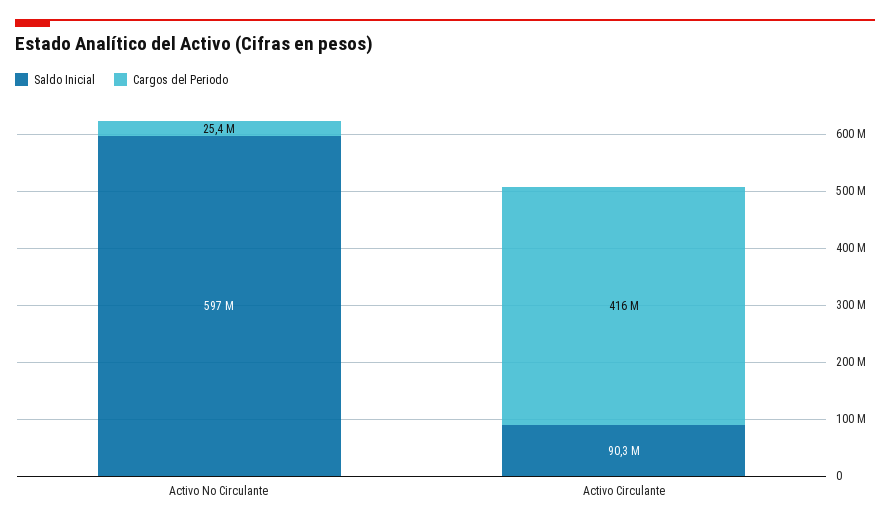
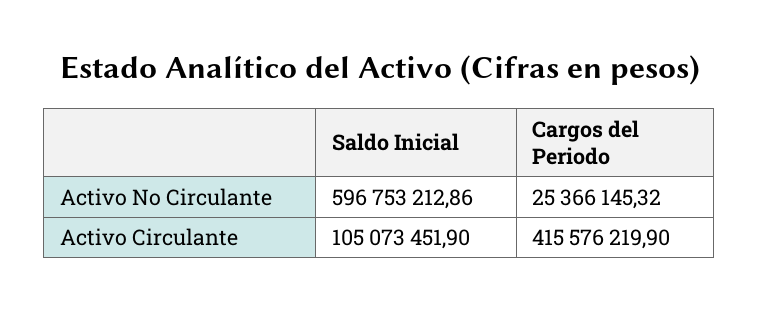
  {
    "Saldo Inicial": {
      "Activo No Circulante": 596753212.86,
-     "Activo Circulante": 90300000
+     "Activo Circulante": 105073451.9
    },
    "Cargos del Periodo": {
      "Activo No Circulante": 25366145.32,
      "Activo Circulante": 415576219.9
    }
  }

